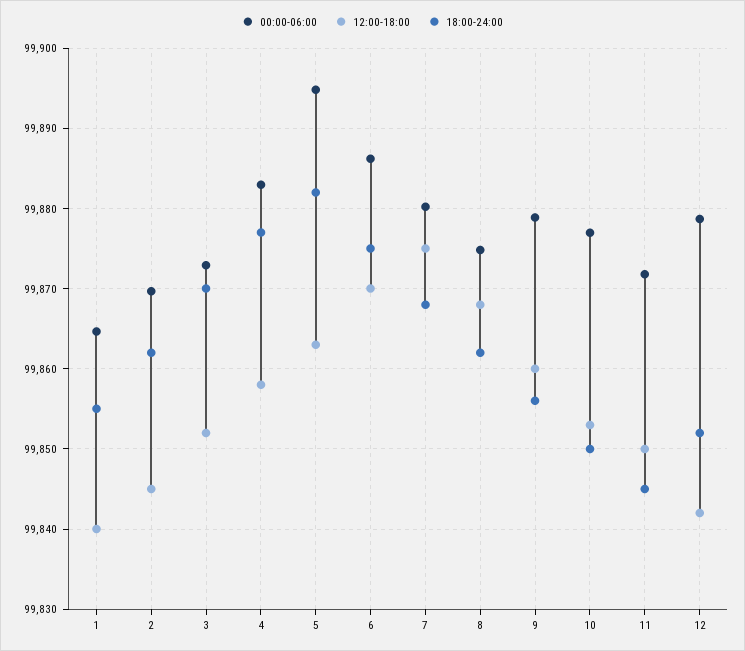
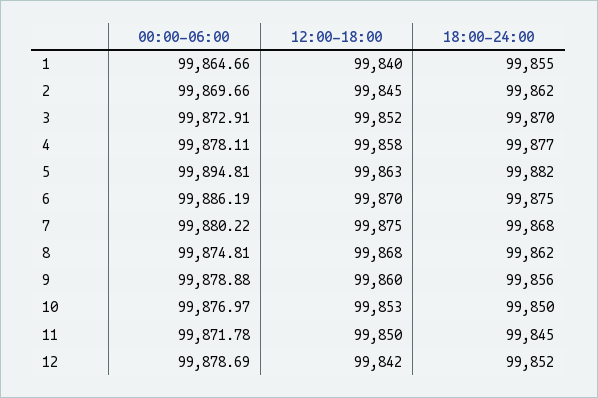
  {
    "00:00-06:00": {
      "1": 99864.66,
      "2": 99869.66,
      "3": 99872.91,
-     "4": 99883,
+     "4": 99878.11,
      "5": 99894.81,
      "6": 99886.19,
      "7": 99880.22,
      "8": 99874.81,
      "9": 99878.88,
      "10": 99876.97,
      "11": 99871.78,
      "12": 99878.69
    },
    "12:00-18:00": {
      "1": 99840,
      "2": 99845,
      "3": 99852,
      "4": 99858,
      "5": 99863,
      "6": 99870,
      "7": 99875,
      "8": 99868,
      "9": 99860,
      "10": 99853,
      "11": 99850,
      "12": 99842
    },
    "18:00-24:00": {
      "1": 99855,
      "2": 99862,
      "3": 99870,
      "4": 99877,
      "5": 99882,
      "6": 99875,
      "7": 99868,
      "8": 99862,
      "9": 99856,
      "10": 99850,
      "11": 99845,
      "12": 99852
    }
  }

